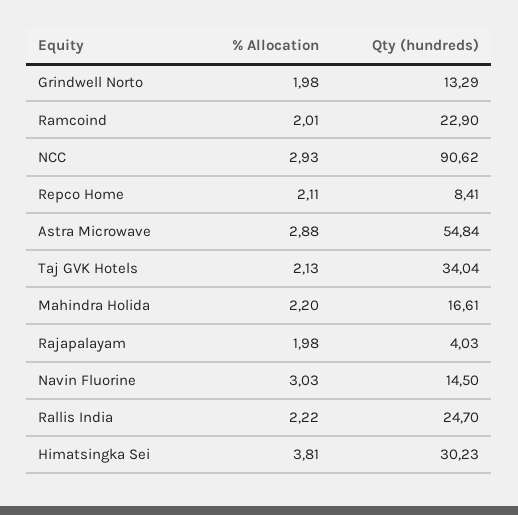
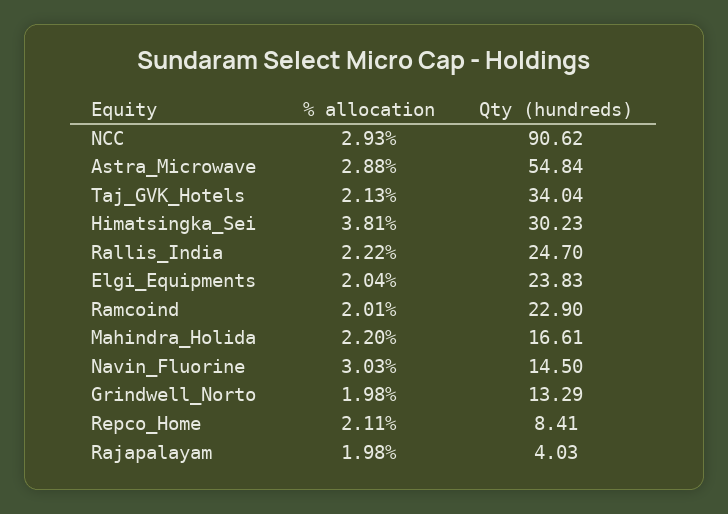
  {
    "% Allocation": {
      "Grindwell Norto": 1.98,
      "Ramcoind": 2.01,
      "NCC": 2.93,
      "Repco Home": 2.11,
      "Astra Microwave": 2.88,
      "Taj GVK Hotels": 2.13,
      "Mahindra Holida": 2.2,
      "Rajapalayam": 1.98,
      "Navin Fluorine": 3.03,
      "Rallis India": 2.22,
-     "Himatsingka Sei": 3.81
+     "Himatsingka Sei": 3.81,
+     "Elgi_Equipments": 2.04
    },
    "Qty (hundreds)": {
      "Grindwell Norto": 13.29,
      "Ramcoind": 22.9,
      "NCC": 90.62,
      "Repco Home": 8.41,
      "Astra Microwave": 54.84,
      "Taj GVK Hotels": 34.04,
      "Mahindra Holida": 16.61,
      "Rajapalayam": 4.03,
      "Navin Fluorine": 14.5,
      "Rallis India": 24.7,
-     "Himatsingka Sei": 30.23
+     "Himatsingka Sei": 30.23,
+     "Elgi_Equipments": 23.83
    }
  }

